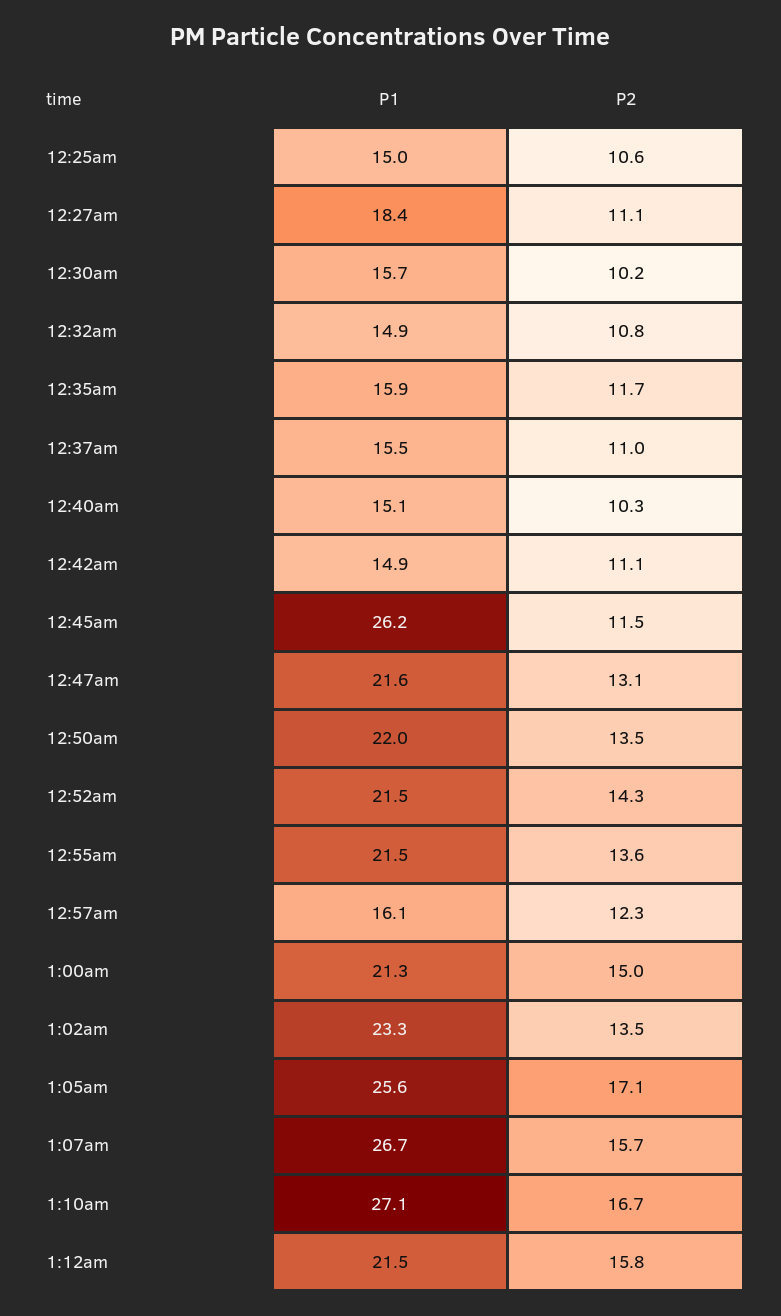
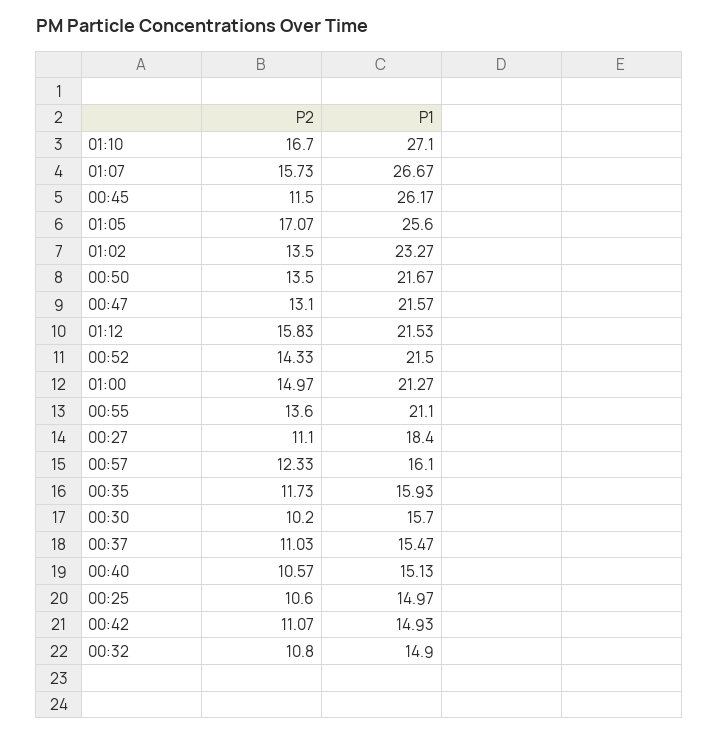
  {
    "P1": {
      "12:25am": 14.97,
      "12:27am": 18.4,
      "12:30am": 15.7,
      "12:32am": 14.9,
      "12:35am": 15.93,
      "12:37am": 15.47,
      "12:40am": 15.13,
      "12:42am": 14.93,
      "12:45am": 26.17,
      "12:47am": 21.57,
-     "12:50am": 22,
+     "12:50am": 21.67,
      "12:52am": 21.5,
-     "12:55am": 21.5,
+     "12:55am": 21.1,
      "12:57am": 16.1,
      "1:00am": 21.27,
      "1:02am": 23.27,
      "1:05am": 25.6,
      "1:07am": 26.67,
      "1:10am": 27.1,
      "1:12am": 21.53
    },
    "P2": {
      "12:25am": 10.6,
      "12:27am": 11.1,
      "12:30am": 10.2,
      "12:32am": 10.8,
      "12:35am": 11.73,
      "12:37am": 11.03,
-     "12:40am": 10.3,
+     "12:40am": 10.57,
      "12:42am": 11.07,
      "12:45am": 11.5,
      "12:47am": 13.1,
      "12:50am": 13.5,
      "12:52am": 14.33,
      "12:55am": 13.6,
      "12:57am": 12.33,
      "1:00am": 14.97,
      "1:02am": 13.5,
      "1:05am": 17.07,
      "1:07am": 15.73,
      "1:10am": 16.7,
      "1:12am": 15.83
    }
  }

